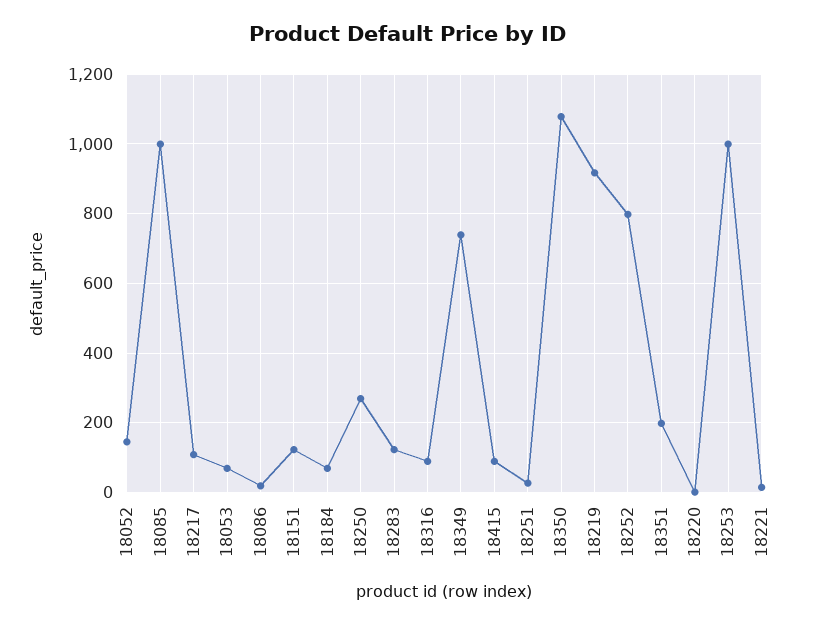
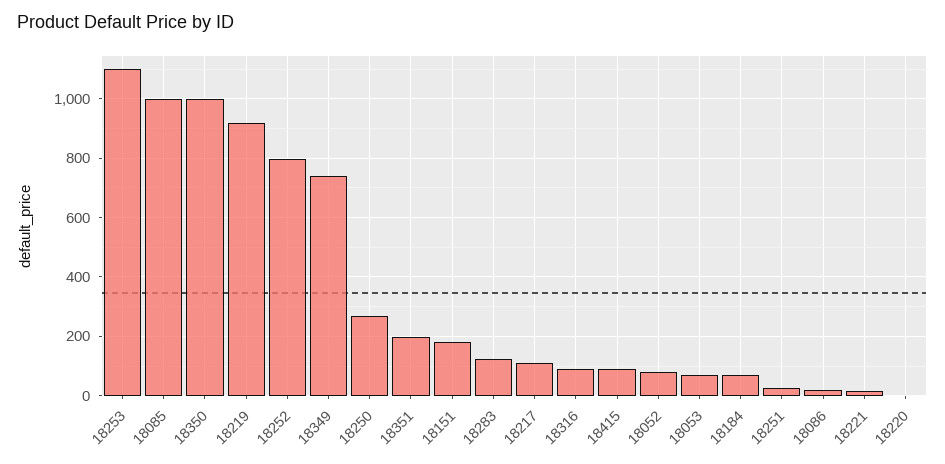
  {
-   "18052": 140,
+   "18052": 75,
    "18085": 1000,
    "18217": 100,
    "18053": 60,
    "18086": 20,
-   "18151": 120,
+   "18151": 175,
    "18184": 60,
    "18250": 260,
    "18283": 120,
    "18316": 80,
    "18349": 740,
    "18415": 80,
    "18251": 20,
-   "18350": 1080,
+   "18350": 1000,
    "18219": 920,
    "18252": 800,
    "18351": 200,
    "18220": 0,
-   "18253": 1000,
+   "18253": 1100,
    "18221": 20
  }

